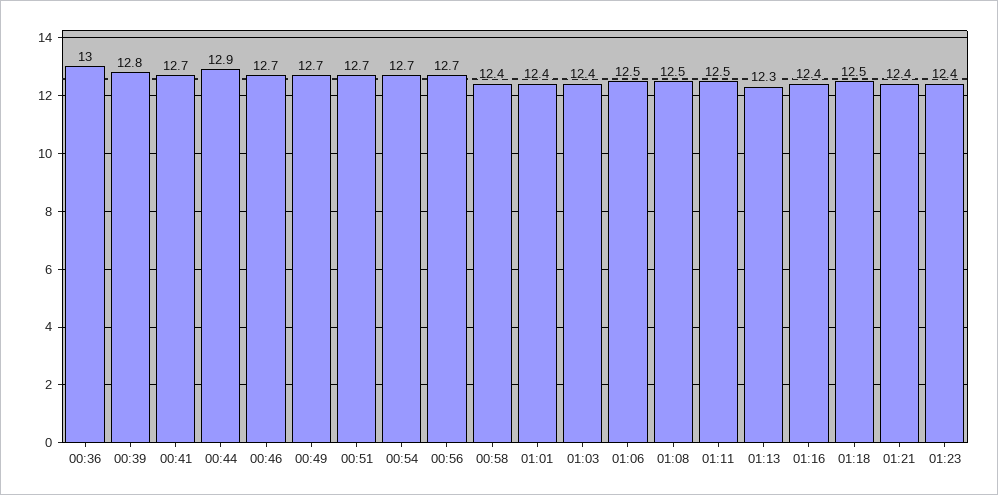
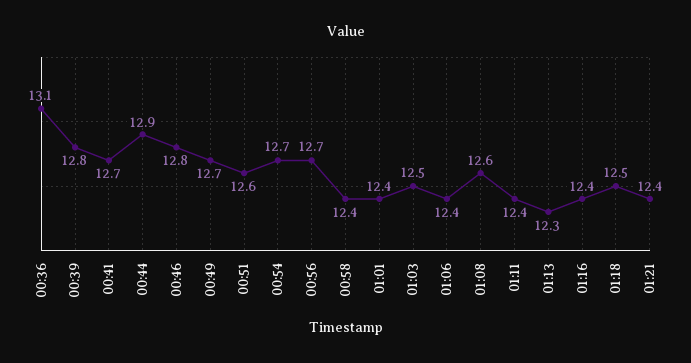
  {
-   "00:36": 13,
+   "00:36": 13.1,
    "00:39": 12.8,
    "00:41": 12.7,
    "00:44": 12.9,
-   "00:46": 12.7,
+   "00:46": 12.8,
    "00:49": 12.7,
-   "00:51": 12.7,
+   "00:51": 12.6,
    "00:54": 12.7,
    "00:56": 12.7,
    "00:58": 12.4,
    "01:01": 12.4,
-   "01:03": 12.4,
+   "01:03": 12.5,
-   "01:06": 12.5,
+   "01:06": 12.4,
-   "01:08": 12.5,
+   "01:08": 12.6,
-   "01:11": 12.5,
+   "01:11": 12.4,
    "01:13": 12.3,
    "01:16": 12.4,
    "01:18": 12.5,
-   "01:21": 12.4,
+   "01:21": 12.4
-   "01:23": 12.4
  }

